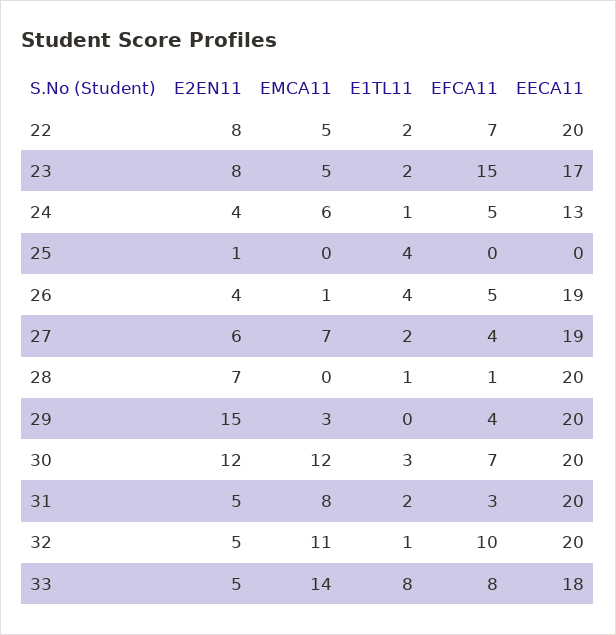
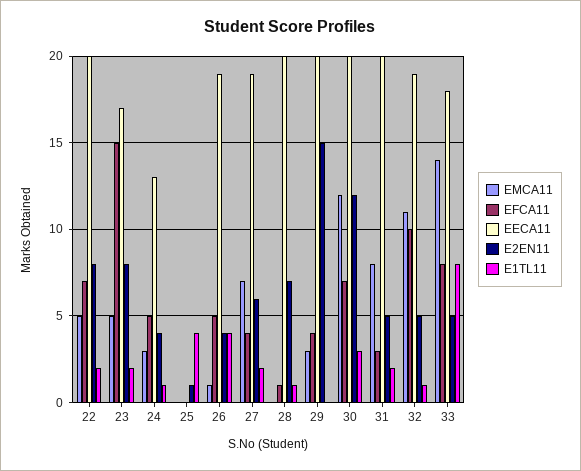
  {
    "E2EN11": {
      "22": 8,
      "23": 8,
      "24": 4,
      "25": 1,
      "26": 4,
      "27": 6,
      "28": 7,
      "29": 15,
      "30": 12,
      "31": 5,
      "32": 5,
      "33": 5
    },
    "EMCA11": {
      "22": 5,
      "23": 5,
-     "24": 6,
+     "24": 3,
      "25": 0,
      "26": 1,
      "27": 7,
      "28": 0,
      "29": 3,
      "30": 12,
      "31": 8,
      "32": 11,
      "33": 14
    },
    "E1TL11": {
      "22": 2,
      "23": 2,
      "24": 1,
      "25": 4,
      "26": 4,
      "27": 2,
      "28": 1,
      "29": 0,
      "30": 3,
      "31": 2,
      "32": 1,
      "33": 8
    },
    "EFCA11": {
      "22": 7,
      "23": 15,
      "24": 5,
      "25": 0,
      "26": 5,
      "27": 4,
      "28": 1,
      "29": 4,
      "30": 7,
      "31": 3,
      "32": 10,
      "33": 8
    },
    "EECA11": {
      "22": 20,
      "23": 17,
      "24": 13,
      "25": 0,
      "26": 19,
      "27": 19,
      "28": 20,
      "29": 20,
      "30": 20,
      "31": 20,
-     "32": 20,
+     "32": 19,
      "33": 18
    }
  }

